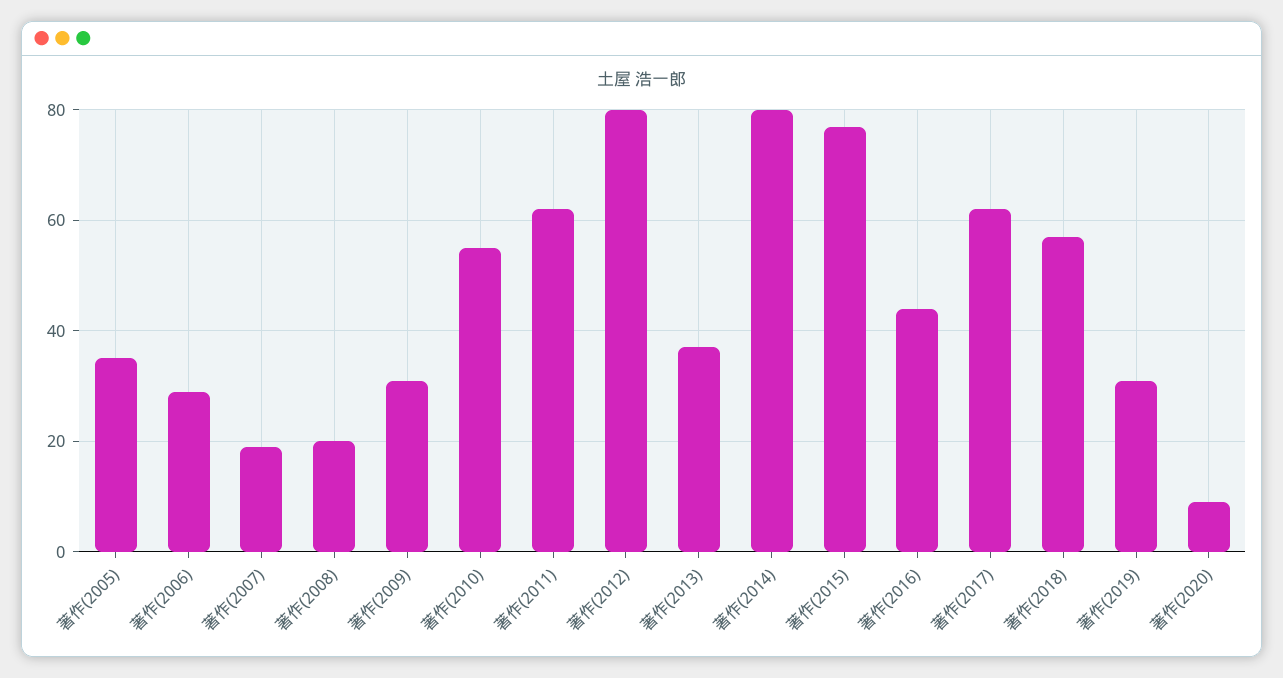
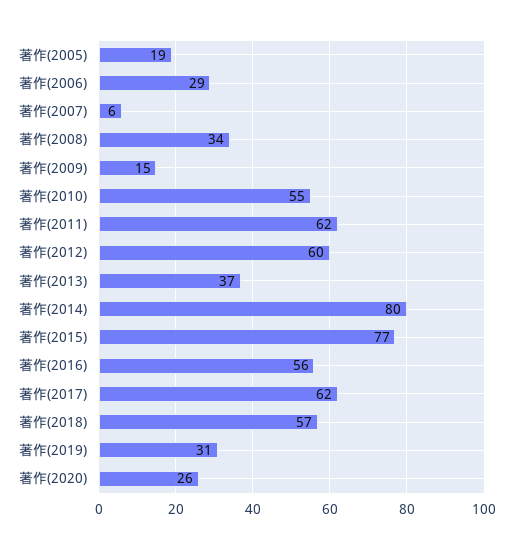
  {
-   "著作(2005)": 35,
+   "著作(2005)": 19,
    "著作(2006)": 29,
-   "著作(2007)": 20,
+   "著作(2007)": 6,
-   "著作(2008)": 20,
+   "著作(2008)": 34,
-   "著作(2009)": 30,
+   "著作(2009)": 15,
    "著作(2010)": 55,
    "著作(2011)": 62,
-   "著作(2012)": 80,
+   "著作(2012)": 60,
    "著作(2013)": 37,
    "著作(2014)": 80,
    "著作(2015)": 77,
-   "著作(2016)": 45,
+   "著作(2016)": 56,
    "著作(2017)": 62,
    "著作(2018)": 57,
    "著作(2019)": 31,
-   "著作(2020)": 10
+   "著作(2020)": 26
  }

